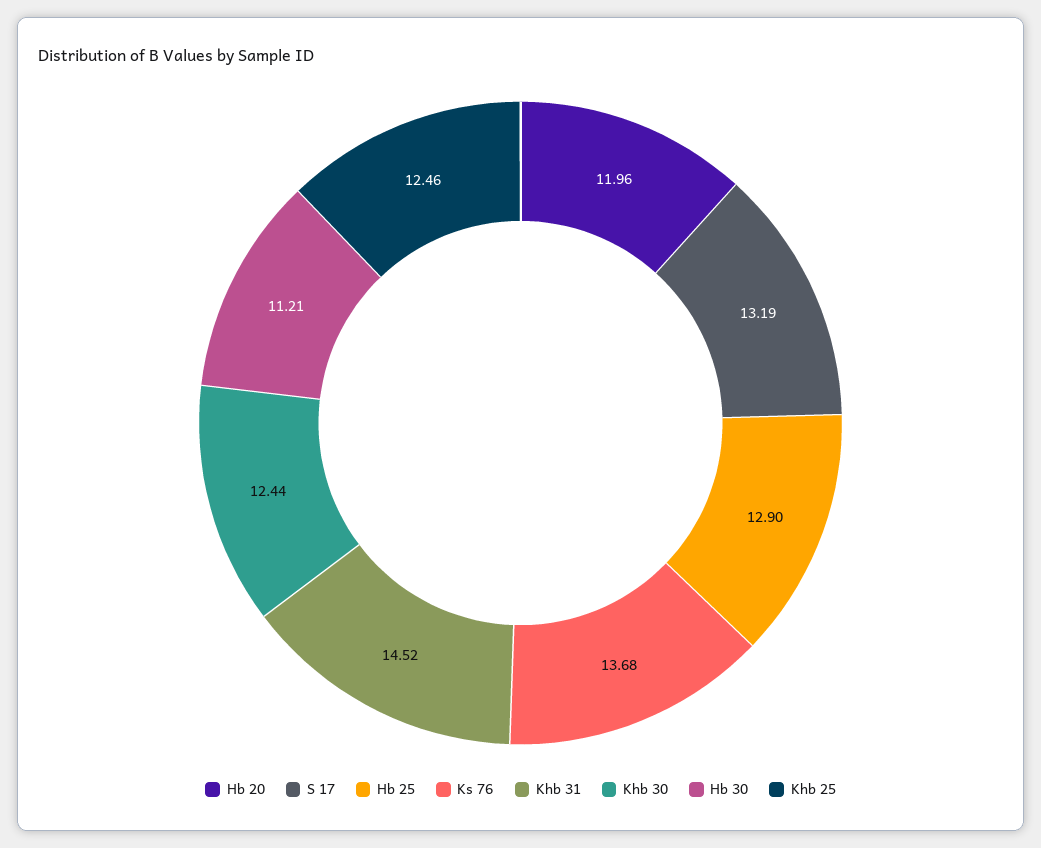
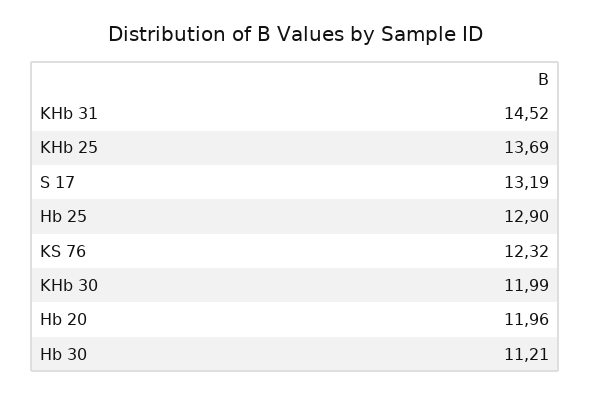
  {
    "Hb 20": 11.96,
    "S 17": 13.19,
    "Hb 25": 12.9,
-   "Ks 76": 13.68,
+   "Ks 76": 12.32,
    "Khb 31": 14.52,
-   "Khb 30": 12.44,
+   "Khb 30": 11.99,
    "Hb 30": 11.21,
-   "Khb 25": 12.46
+   "Khb 25": 13.69
  }

